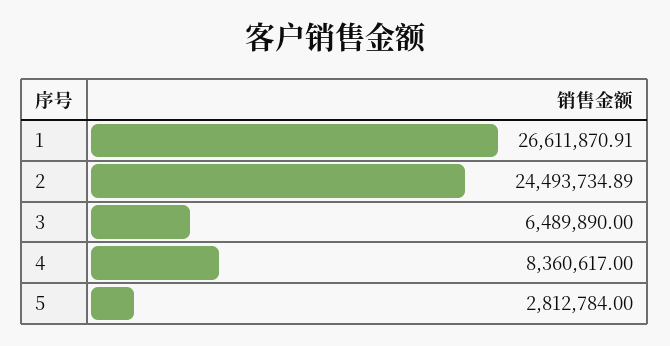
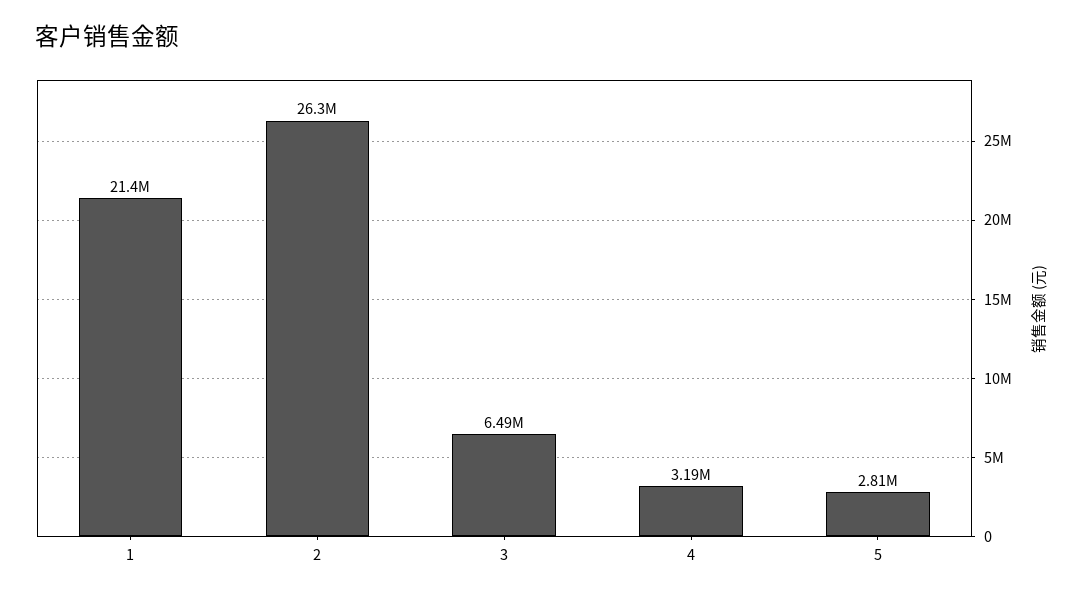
  {
-   "1": 26611870.91,
+   "1": 21400000,
-   "2": 24493734.89,
+   "2": 26300000,
    "3": 6489890,
-   "4": 8360617,
+   "4": 3190000,
    "5": 2812784
  }

